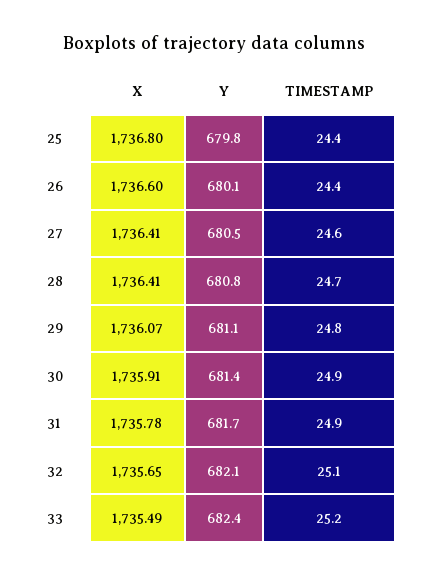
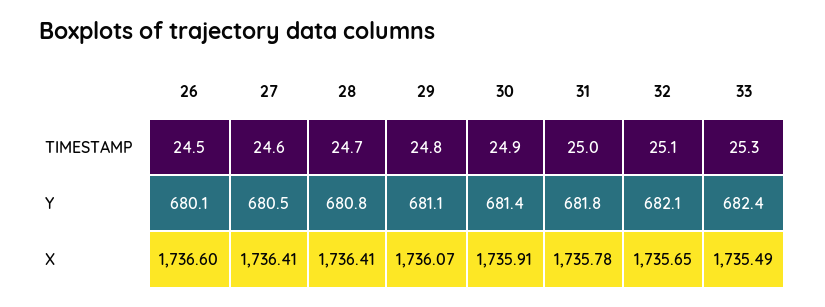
  {
    "X": {
-     "25": 1736.8,
      "26": 1736.6,
      "27": 1736.41,
      "28": 1736.41,
      "29": 1736.07,
      "30": 1735.91,
      "31": 1735.78,
      "32": 1735.65,
      "33": 1735.49
    },
    "Y": {
-     "25": 679.8,
      "26": 680.1,
      "27": 680.5,
      "28": 680.8,
      "29": 681.1,
      "30": 681.4,
-     "31": 681.7,
+     "31": 681.8,
      "32": 682.1,
      "33": 682.4
    },
    "TIMESTAMP": {
-     "25": 24.4,
-     "26": 24.4,
+     "26": 24.5,
      "27": 24.6,
      "28": 24.7,
      "29": 24.8,
      "30": 24.9,
-     "31": 24.9,
+     "31": 25,
      "32": 25.1,
-     "33": 25.2
+     "33": 25.3
    }
  }

